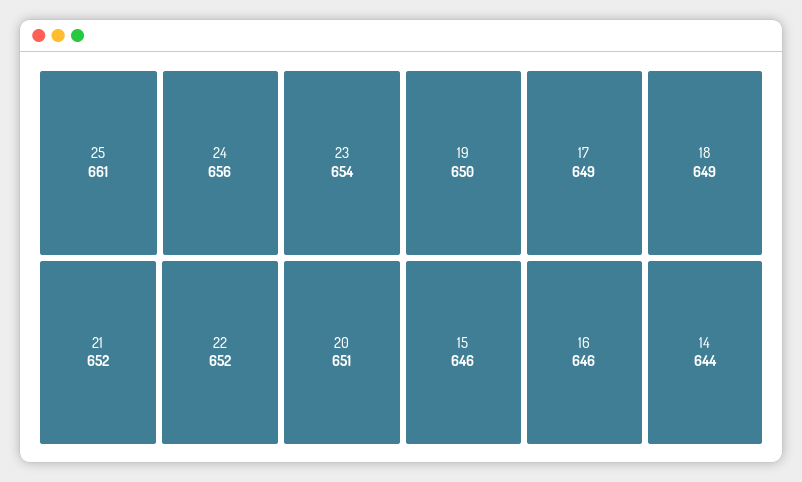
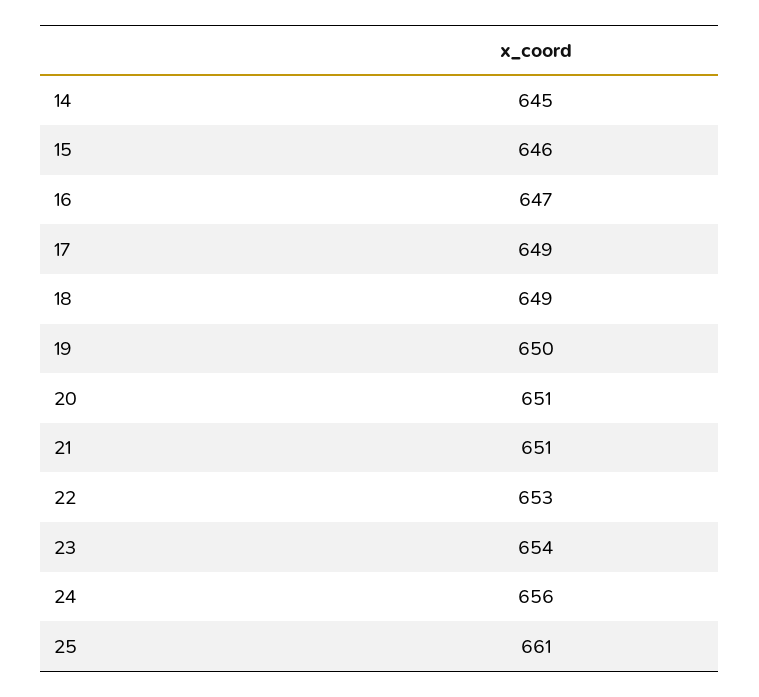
  {
    "25": 661,
    "24": 656,
    "23": 654,
-   "21": 652,
+   "21": 651,
-   "22": 652,
+   "22": 653,
    "20": 651,
    "19": 650,
    "17": 649,
    "18": 649,
    "15": 646,
-   "16": 646,
+   "16": 647,
-   "14": 644
+   "14": 645
  }

